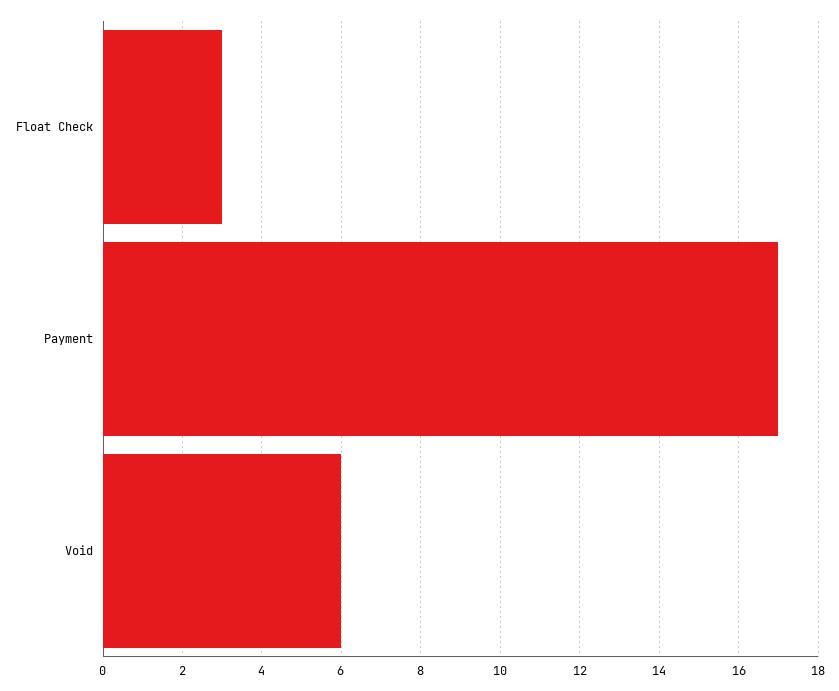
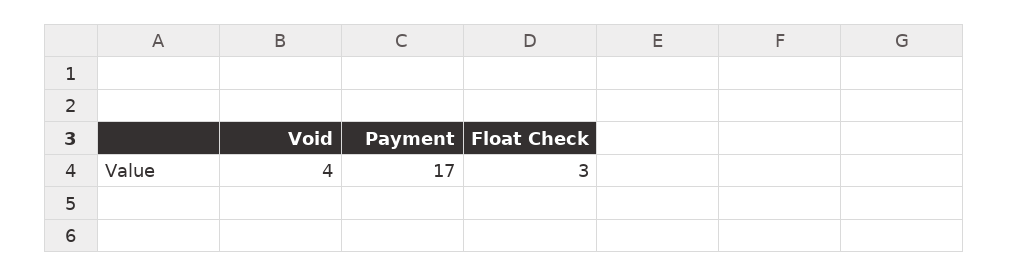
  {
    "Float Check": 3,
    "Payment": 17,
-   "Void": 6
+   "Void": 4
  }

